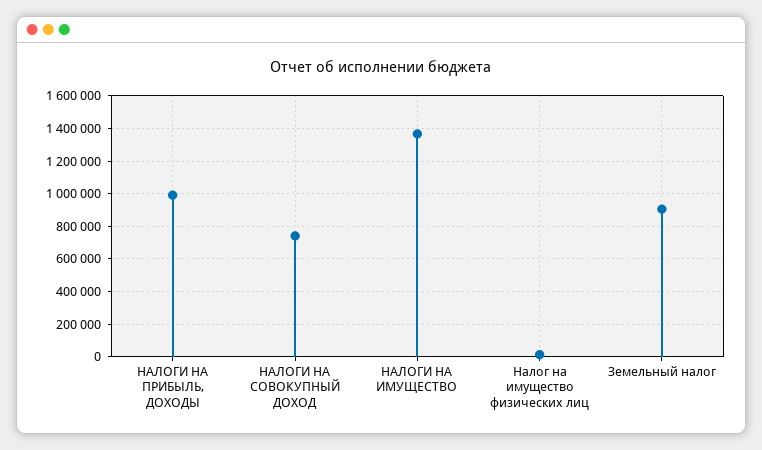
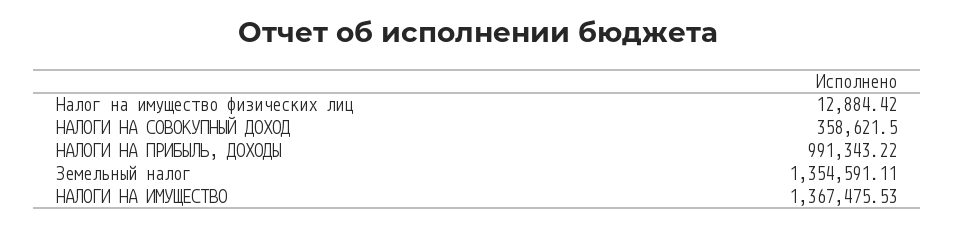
  {
    "НАЛОГИ НА ПРИБЫЛЬ, ДОХОДЫ": 991343.22,
-   "НАЛОГИ НА СОВОКУПНЫЙ ДОХОД": 750000,
+   "НАЛОГИ НА СОВОКУПНЫЙ ДОХОД": 358621.5,
    "НАЛОГИ НА ИМУЩЕСТВО": 1367475.53,
    "Налог на имущество физических лиц": 12884.42,
-   "Земельный налог": 900000
+   "Земельный налог": 1354591.11
  }

